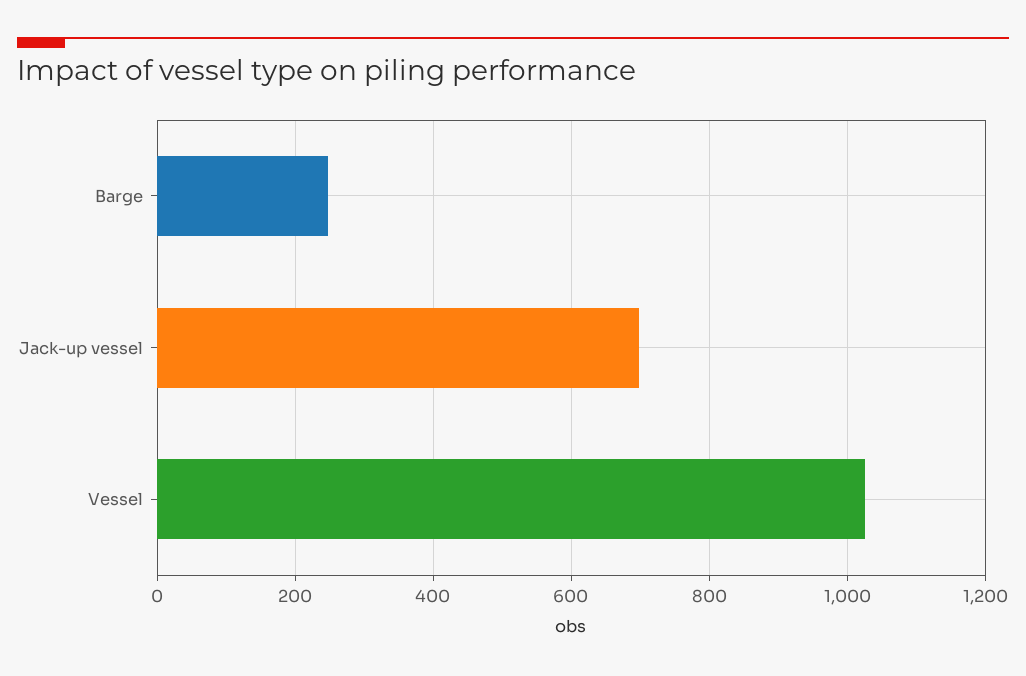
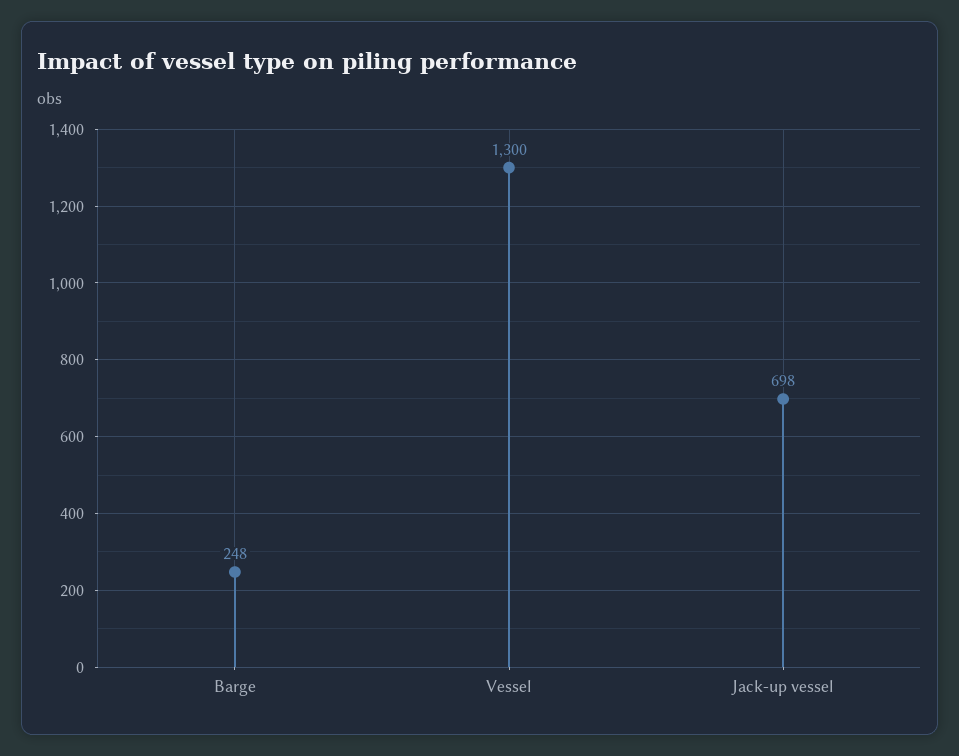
  {
    "Barge": 248,
    "Jack-up vessel": 698,
-   "Vessel": 1020
+   "Vessel": 1300
  }

